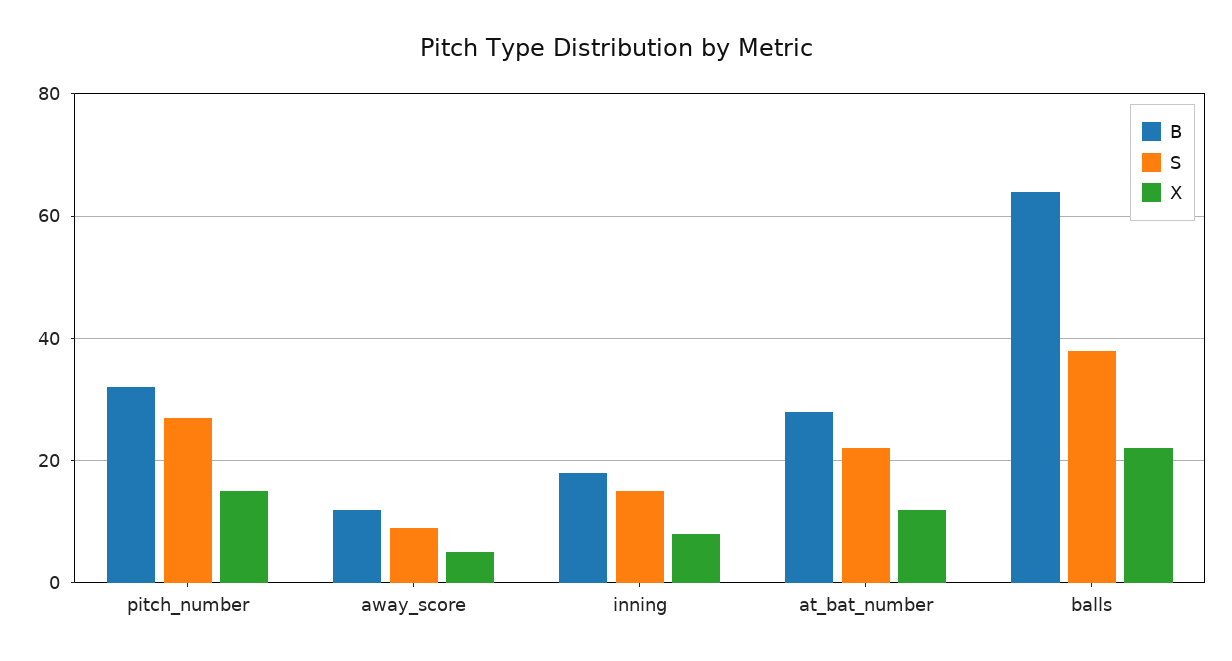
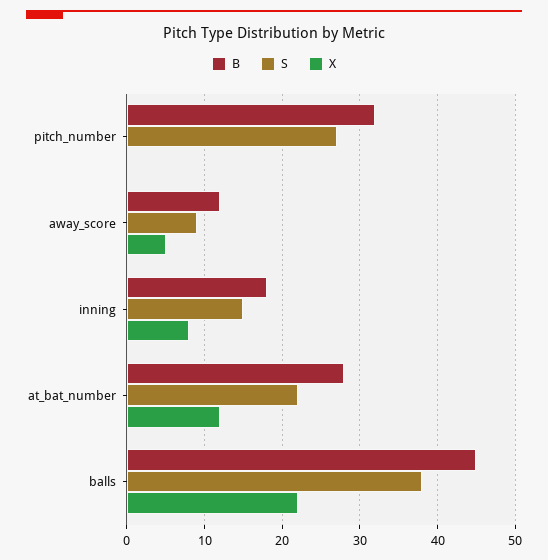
  {
    "B": {
      "pitch_number": 32,
      "away_score": 12,
      "inning": 18,
      "at_bat_number": 28,
-     "balls": 65
+     "balls": 45
    },
    "S": {
      "pitch_number": 27,
      "away_score": 9,
      "inning": 15,
      "at_bat_number": 22,
      "balls": 38
    },
    "X": {
-     "pitch_number": 15,
+     "pitch_number": 0,
      "away_score": 5,
      "inning": 8,
      "at_bat_number": 12,
      "balls": 22
    }
  }

